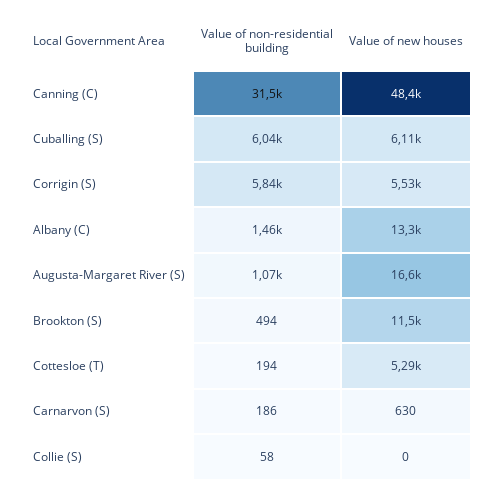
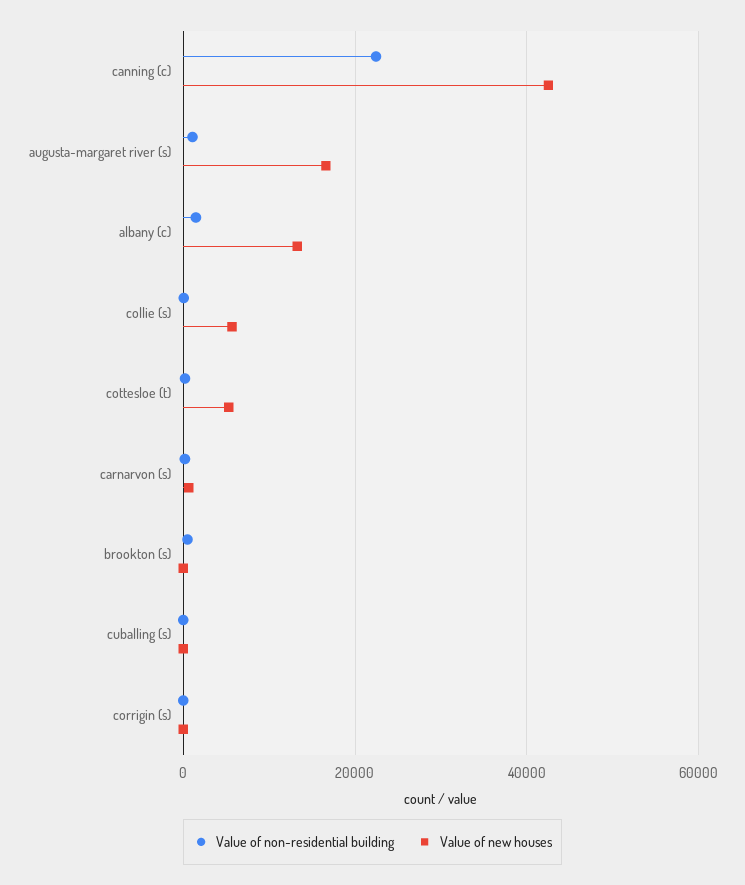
  {
    "Value of non-residential building": {
-     "Canning (C)": 31500,
+     "Canning (C)": 22000,
-     "Cuballing (S)": 6040,
+     "Cuballing (S)": 0,
-     "Corrigin (S)": 5840,
+     "Corrigin (S)": 0,
      "Albany (C)": 1460,
      "Augusta-Margaret River (S)": 1070,
      "Brookton (S)": 494,
      "Cottesloe (T)": 194,
      "Carnarvon (S)": 186,
      "Collie (S)": 58
    },
    "Value of new houses": {
-     "Canning (C)": 48400,
+     "Canning (C)": 42000,
-     "Cuballing (S)": 6110,
+     "Cuballing (S)": 0,
-     "Corrigin (S)": 5530,
+     "Corrigin (S)": 0,
      "Albany (C)": 13300,
      "Augusta-Margaret River (S)": 16600,
-     "Brookton (S)": 11500,
+     "Brookton (S)": 0,
      "Cottesloe (T)": 5290,
      "Carnarvon (S)": 630,
-     "Collie (S)": 0
+     "Collie (S)": 6000
    }
  }

